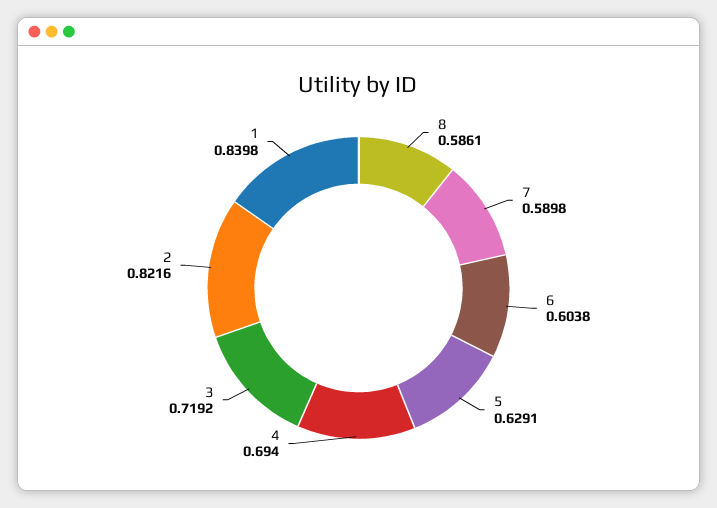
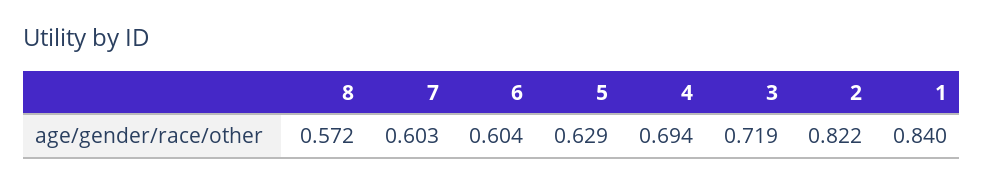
  {
-   "8": 0.5861,
+   "8": 0.572,
-   "7": 0.5898,
+   "7": 0.603,
    "6": 0.6038,
    "5": 0.6291,
    "4": 0.694,
    "3": 0.7192,
    "2": 0.8216,
    "1": 0.8398
  }

